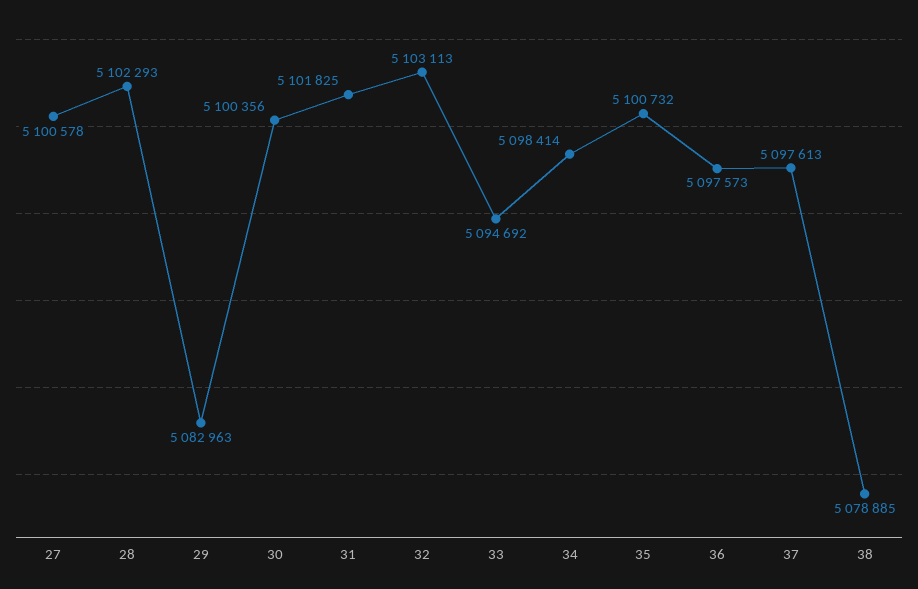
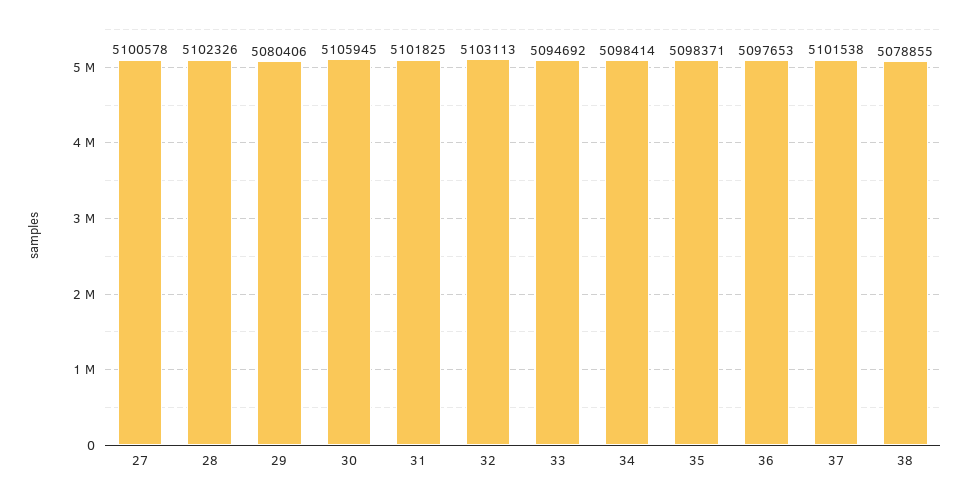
  {
    "27": 5100578,
-   "28": 5102293,
+   "28": 5102326,
-   "29": 5082963,
+   "29": 5080406,
-   "30": 5100356,
+   "30": 5105945,
    "31": 5101825,
    "32": 5103113,
    "33": 5094692,
    "34": 5098414,
-   "35": 5100732,
+   "35": 5098371,
-   "36": 5097573,
+   "36": 5097653,
-   "37": 5097613,
+   "37": 5101538,
-   "38": 5078885
+   "38": 5078855
  }

